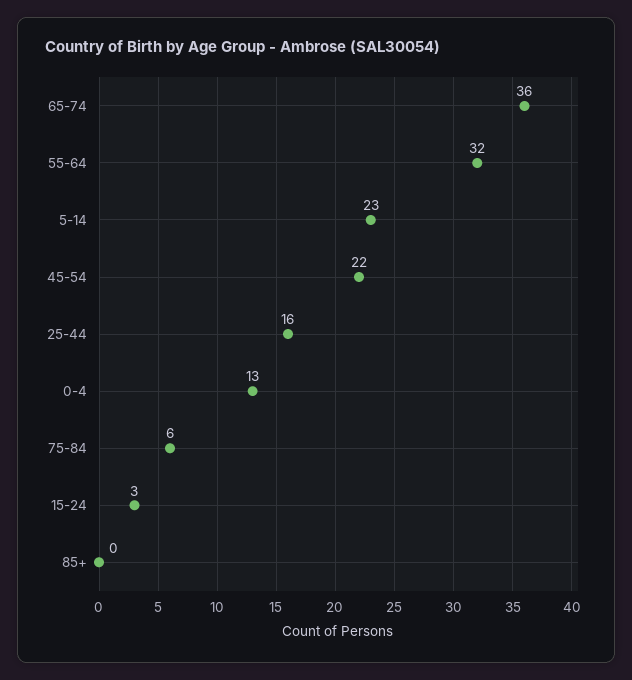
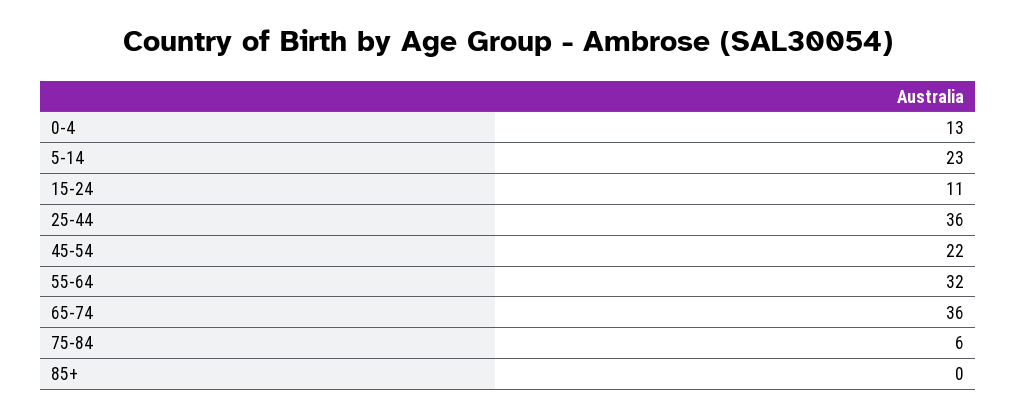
  {
    "65-74": 36,
    "55-64": 32,
    "5-14": 23,
    "45-54": 22,
-   "25-44": 16,
+   "25-44": 36,
    "0-4": 13,
    "75-84": 6,
-   "15-24": 3,
+   "15-24": 11,
    "85+": 0
  }

